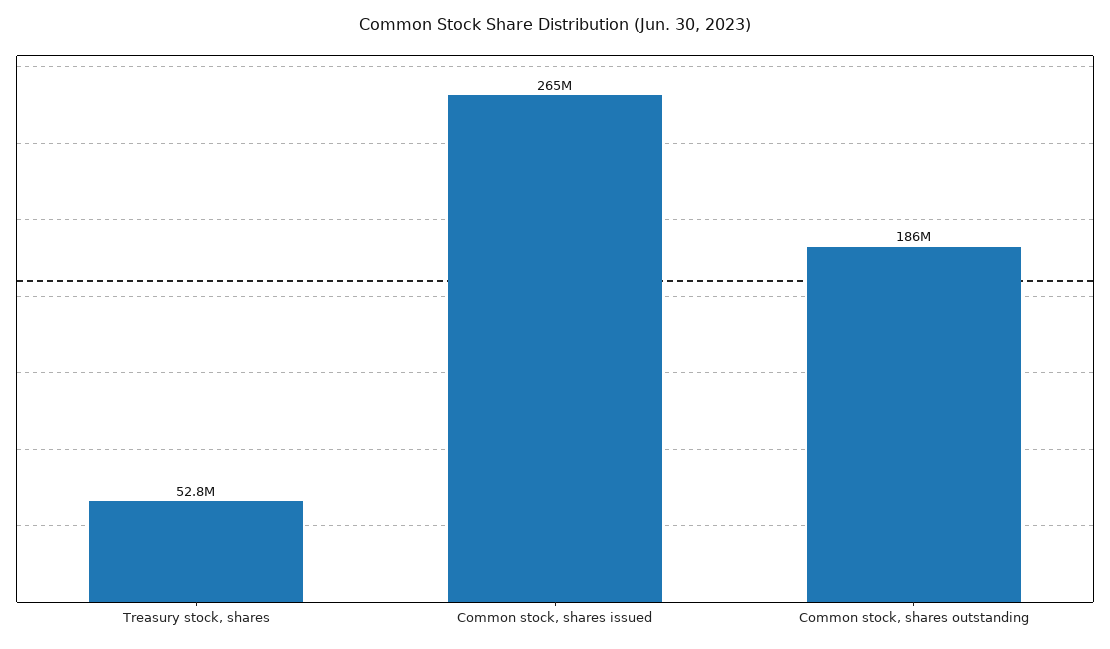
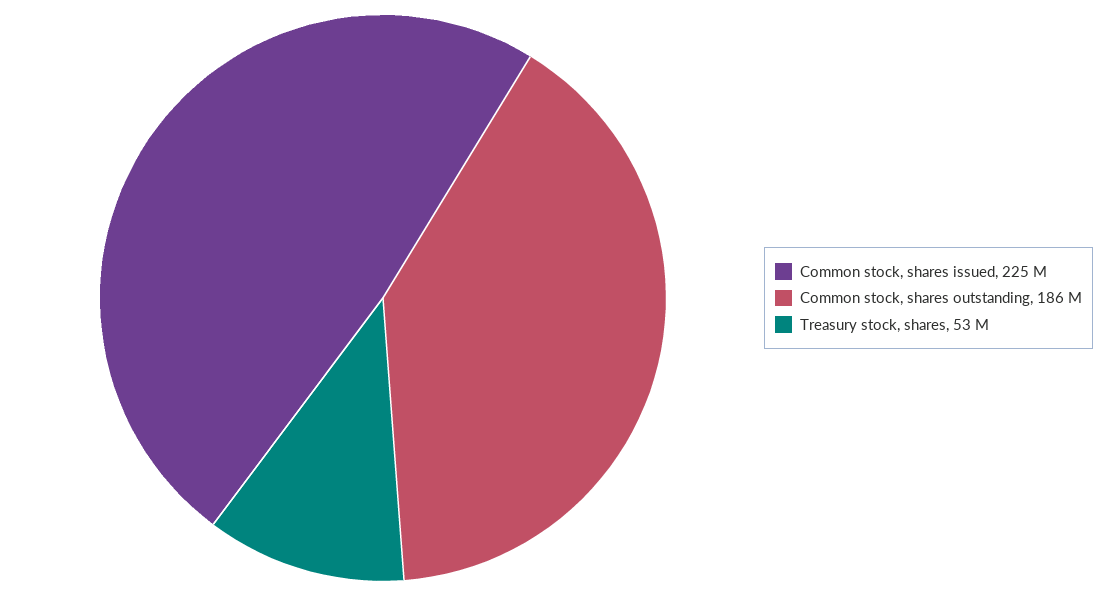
  {
    "Treasury stock, shares": 52800000,
-   "Common stock, shares issued": 265000000,
+   "Common stock, shares issued": 225000000,
    "Common stock, shares outstanding": 186000000
  }

